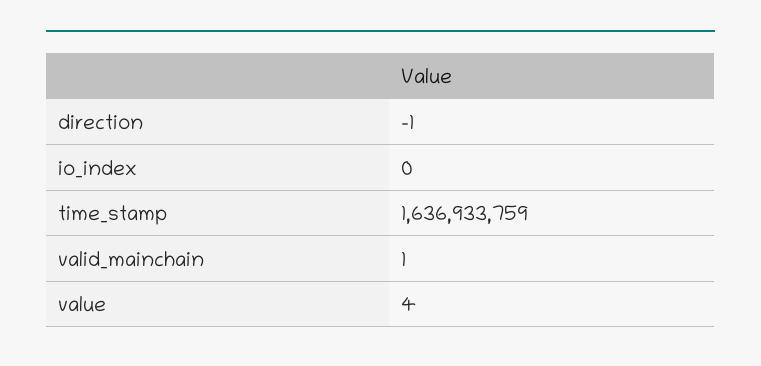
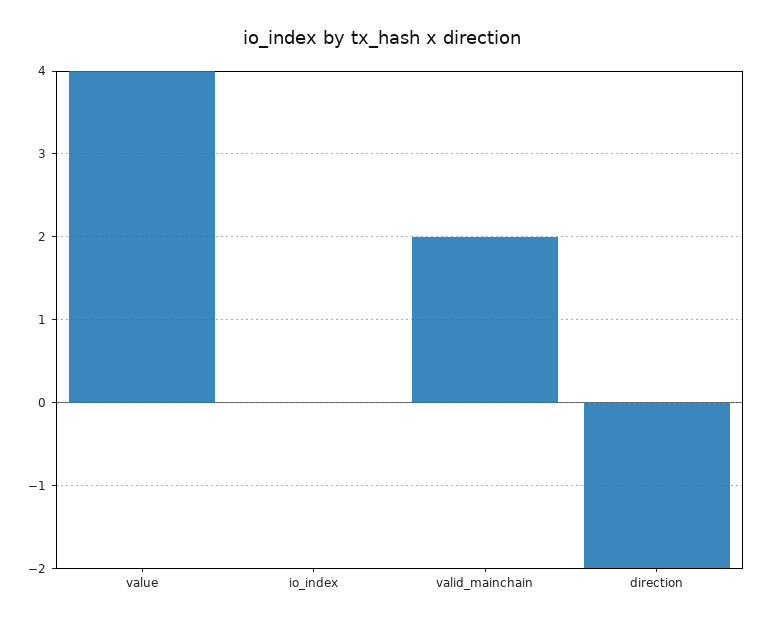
  {
-   "direction": -1,
+   "direction": -2,
    "io_index": 0,
-   "time_stamp": 1636933759,
-   "valid_mainchain": 1,
+   "valid_mainchain": 2,
    "value": 4
  }

